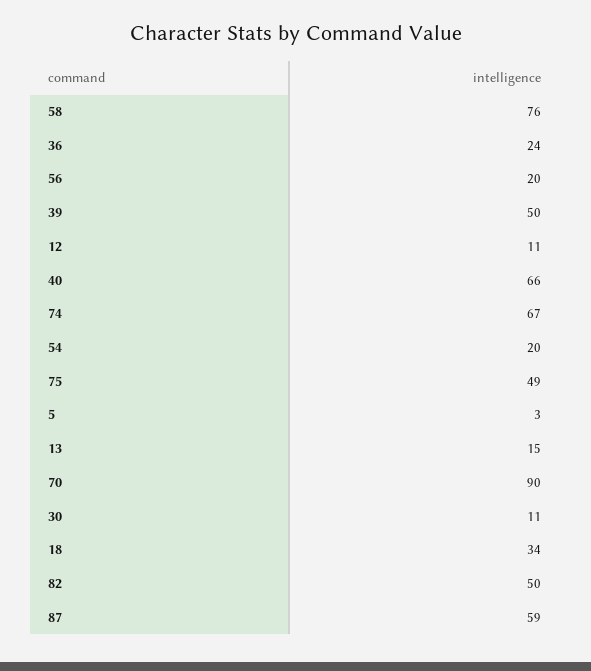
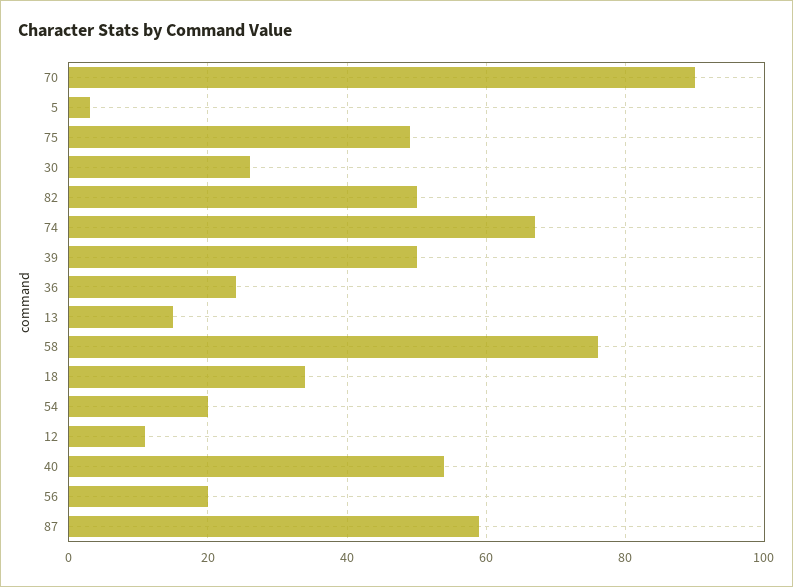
  {
    "58": 76,
    "36": 24,
    "56": 20,
    "39": 50,
    "12": 11,
-   "40": 66,
+   "40": 55,
    "74": 67,
    "54": 20,
    "75": 49,
    "5": 3,
    "13": 15,
    "70": 90,
-   "30": 11,
+   "30": 25,
    "18": 34,
    "82": 50,
    "87": 59
  }

